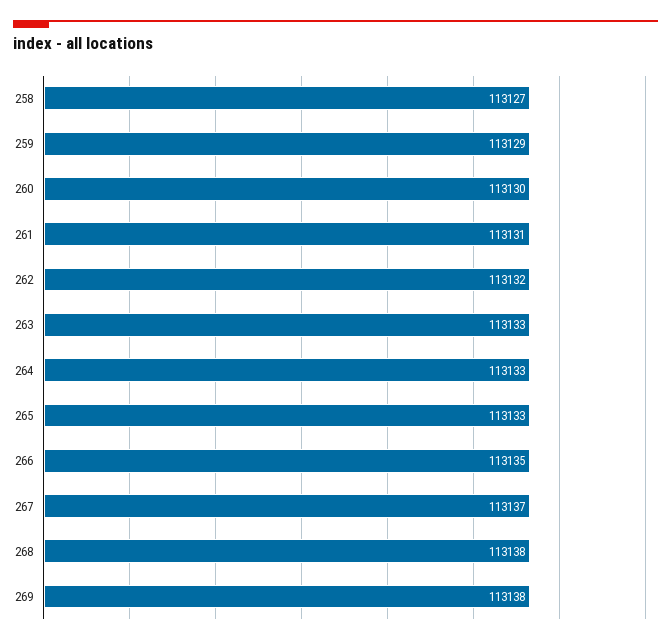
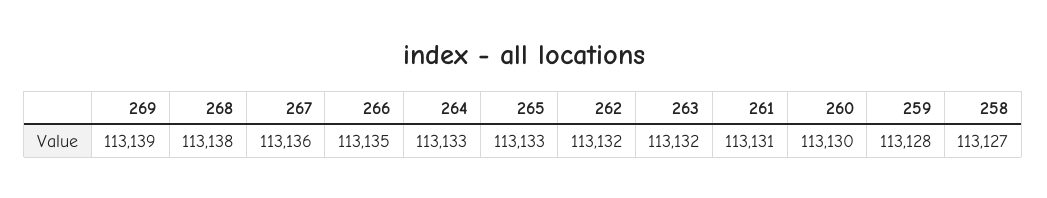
  {
    "258": 113127,
-   "259": 113129,
+   "259": 113128,
    "260": 113130,
    "261": 113131,
    "262": 113132,
-   "263": 113133,
+   "263": 113132,
    "264": 113133,
    "265": 113133,
    "266": 113135,
-   "267": 113137,
+   "267": 113136,
    "268": 113138,
-   "269": 113138
+   "269": 113139
  }

